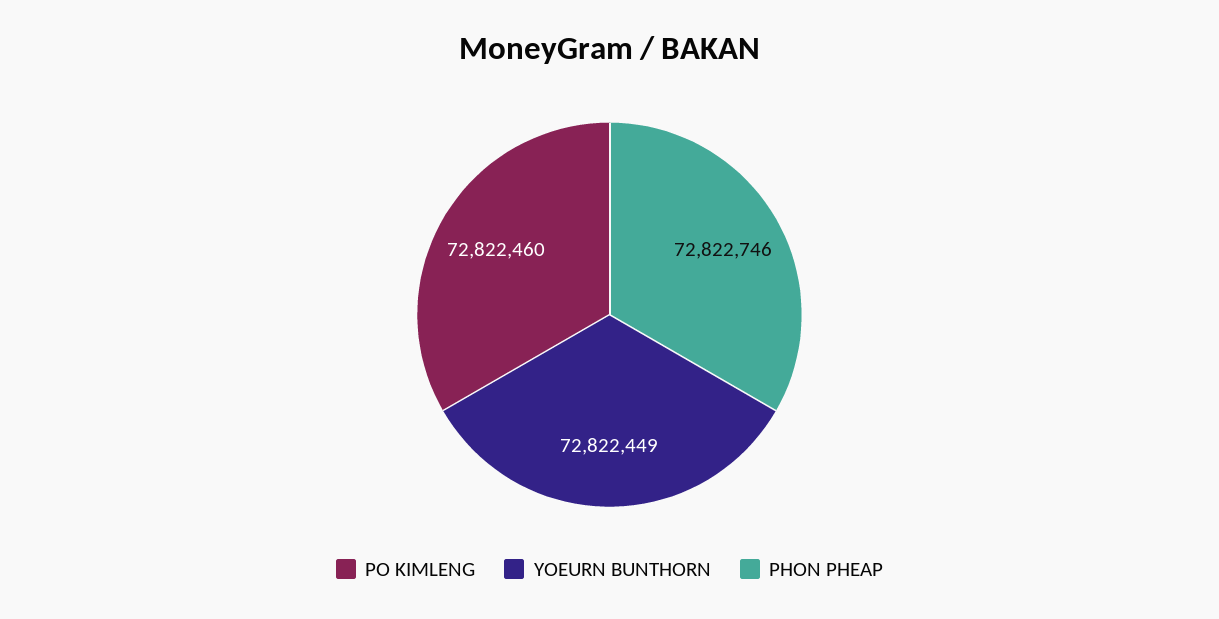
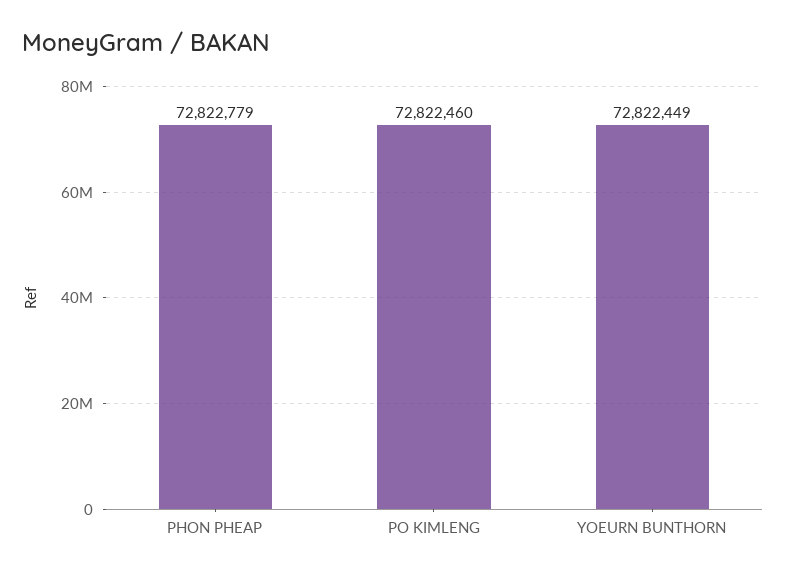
  {
    "PO KIMLENG": 72822460,
    "YOEURN BUNTHORN": 72822449,
-   "PHON PHEAP": 72822746
+   "PHON PHEAP": 72822779
  }

